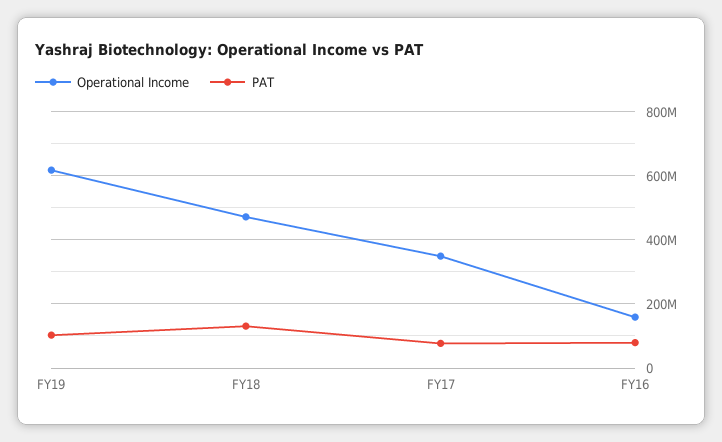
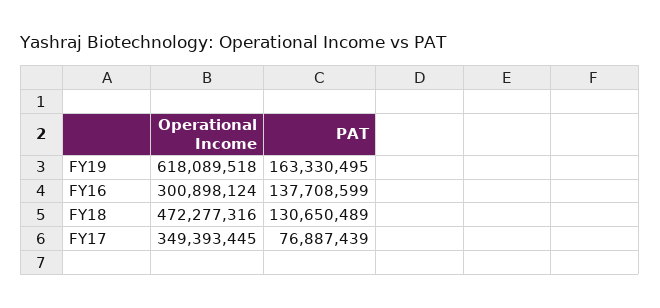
  {
    "Operational Income": {
      "FY19": 618089518,
      "FY18": 472277316,
      "FY17": 349393445,
-     "FY16": 160000000
+     "FY16": 300898124
    },
    "PAT": {
-     "FY19": 100000000,
+     "FY19": 163330495,
      "FY18": 130650489,
      "FY17": 76887439,
-     "FY16": 80000000
+     "FY16": 137708599
    }
  }

